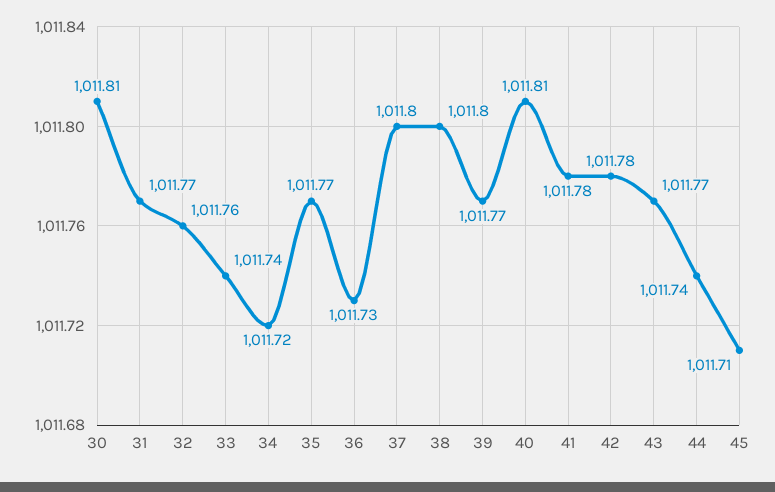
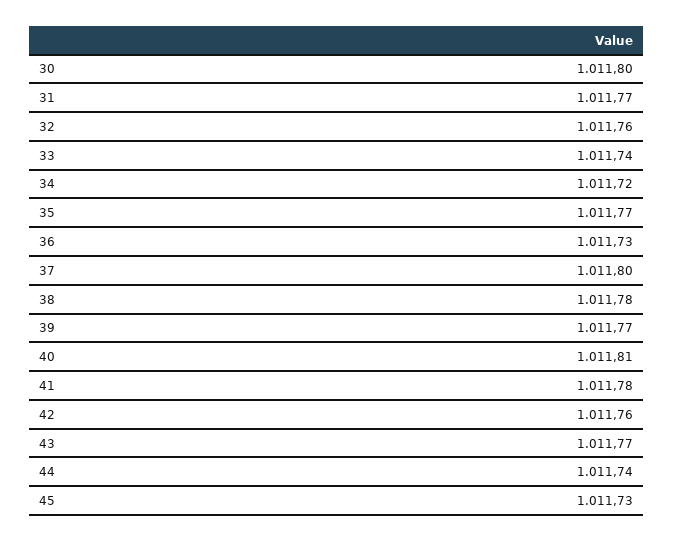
  {
-   "30": 1011.81,
+   "30": 1011.8,
    "31": 1011.77,
    "32": 1011.76,
    "33": 1011.74,
    "34": 1011.72,
    "35": 1011.77,
    "36": 1011.73,
    "37": 1011.8,
-   "38": 1011.8,
+   "38": 1011.78,
    "39": 1011.77,
    "40": 1011.81,
    "41": 1011.78,
-   "42": 1011.78,
+   "42": 1011.76,
    "43": 1011.77,
    "44": 1011.74,
-   "45": 1011.71
+   "45": 1011.73
  }

